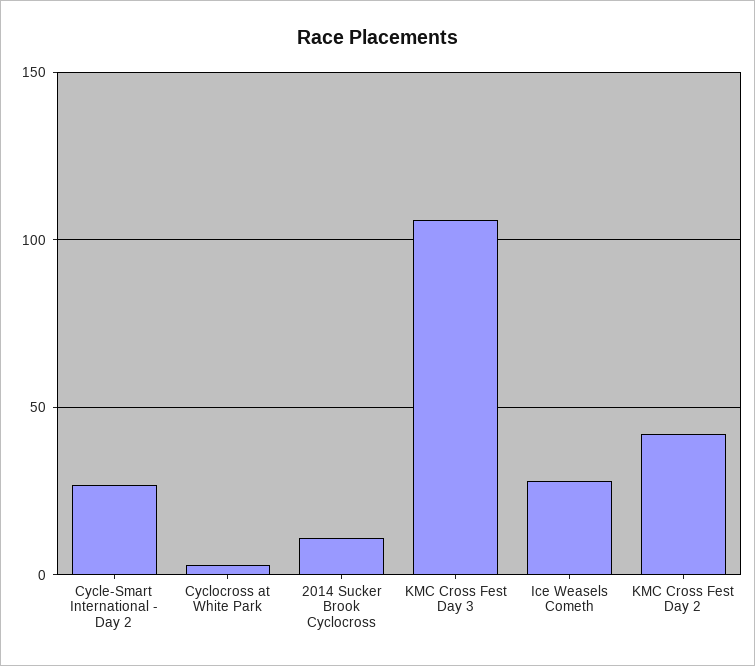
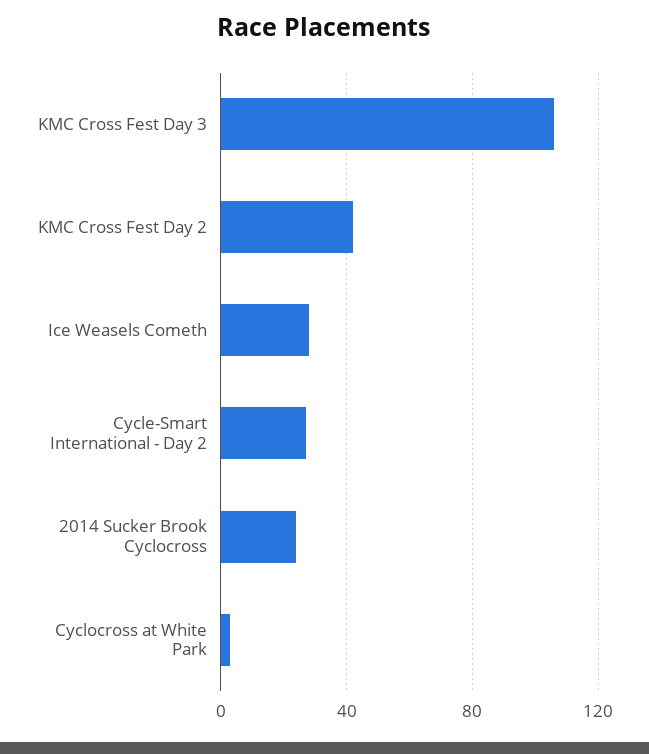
  {
    "Cycle-Smart International - Day 2": 25,
    "Cyclocross at White Park": 5,
-   "2014 Sucker Brook Cyclocross": 10,
+   "2014 Sucker Brook Cyclocross": 25,
    "KMC Cross Fest Day 3": 105,
    "Ice Weasels Cometh": 30,
    "KMC Cross Fest Day 2": 40
  }

